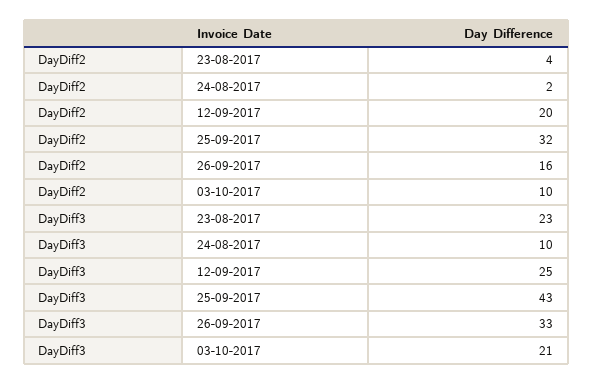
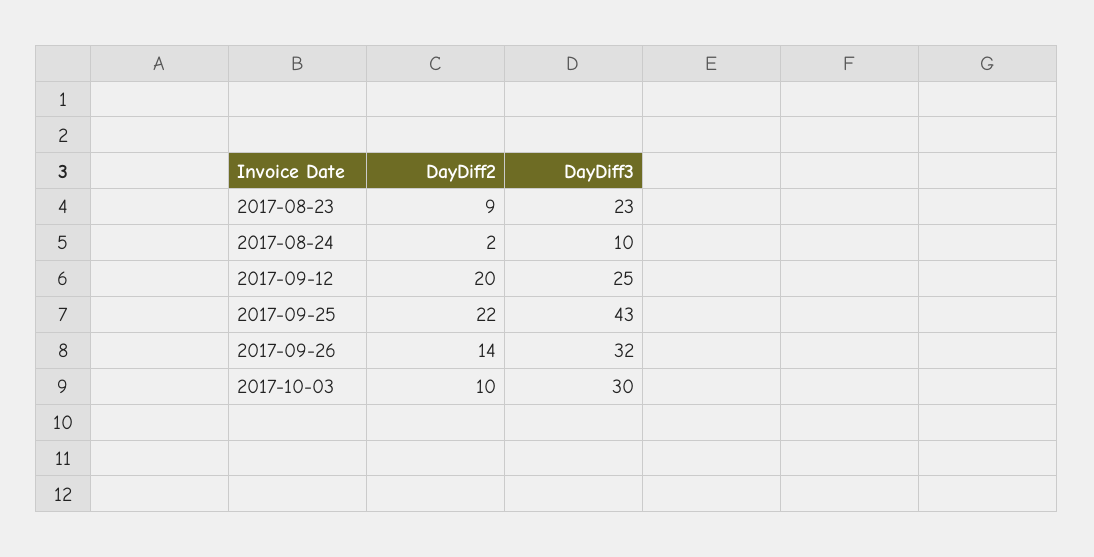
  {
    "DayDiff2": {
-     "23-08-2017": 4,
+     "23-08-2017": 9,
      "24-08-2017": 2,
      "12-09-2017": 20,
-     "25-09-2017": 32,
+     "25-09-2017": 22,
-     "26-09-2017": 16,
+     "26-09-2017": 14,
      "03-10-2017": 10
    },
    "DayDiff3": {
      "23-08-2017": 23,
      "24-08-2017": 10,
      "12-09-2017": 25,
      "25-09-2017": 43,
-     "26-09-2017": 33,
+     "26-09-2017": 32,
-     "03-10-2017": 21
+     "03-10-2017": 30
    }
  }

